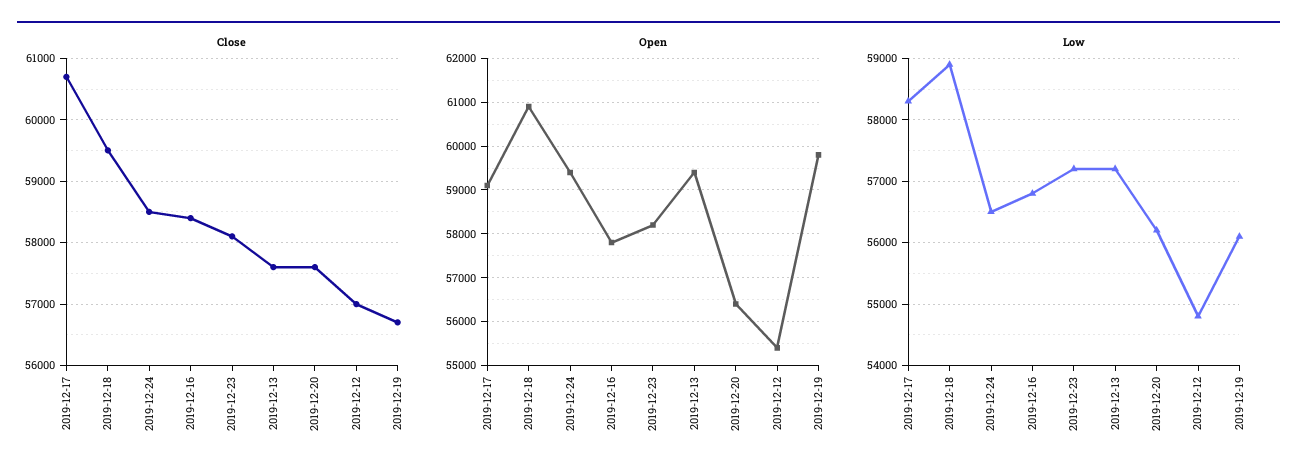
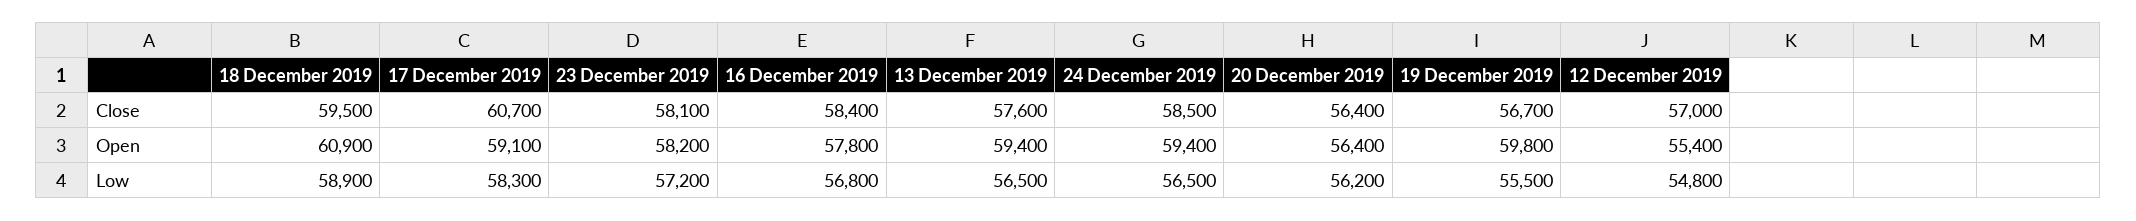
  {
    "Close": {
      "2019-12-17": 60700,
      "2019-12-18": 59500,
      "2019-12-24": 58500,
      "2019-12-16": 58400,
      "2019-12-23": 58100,
      "2019-12-13": 57600,
-     "2019-12-20": 57600,
+     "2019-12-20": 56400,
      "2019-12-12": 57000,
      "2019-12-19": 56700
    },
    "Open": {
      "2019-12-17": 59100,
      "2019-12-18": 60900,
      "2019-12-24": 59400,
      "2019-12-16": 57800,
      "2019-12-23": 58200,
      "2019-12-13": 59400,
      "2019-12-20": 56400,
      "2019-12-12": 55400,
      "2019-12-19": 59800
    },
    "Low": {
      "2019-12-17": 58300,
      "2019-12-18": 58900,
      "2019-12-24": 56500,
      "2019-12-16": 56800,
      "2019-12-23": 57200,
-     "2019-12-13": 57200,
+     "2019-12-13": 56500,
      "2019-12-20": 56200,
      "2019-12-12": 54800,
-     "2019-12-19": 56100
+     "2019-12-19": 55500
    }
  }

